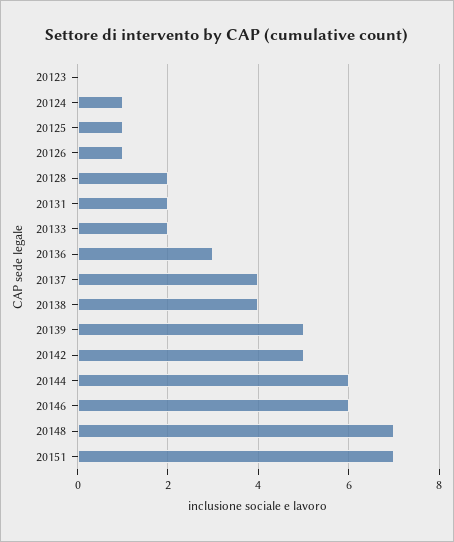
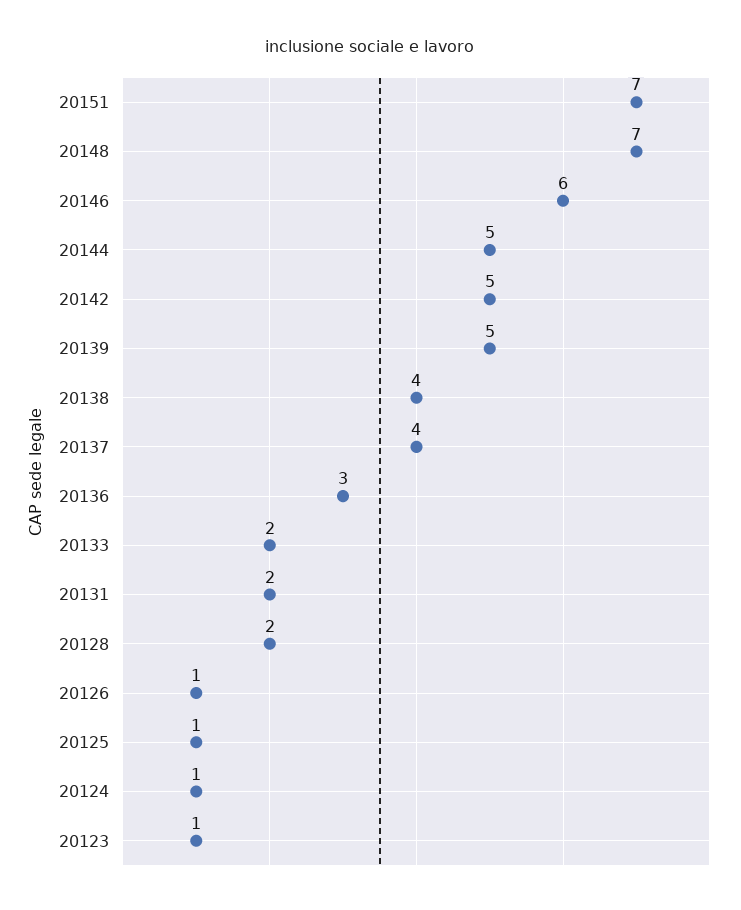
  {
-   "20123": 0,
+   "20123": 1,
    "20124": 1,
    "20125": 1,
    "20126": 1,
    "20128": 2,
    "20131": 2,
    "20133": 2,
    "20136": 3,
    "20137": 4,
    "20138": 4,
    "20139": 5,
    "20142": 5,
-   "20144": 6,
+   "20144": 5,
    "20146": 6,
    "20148": 7,
    "20151": 7
  }

